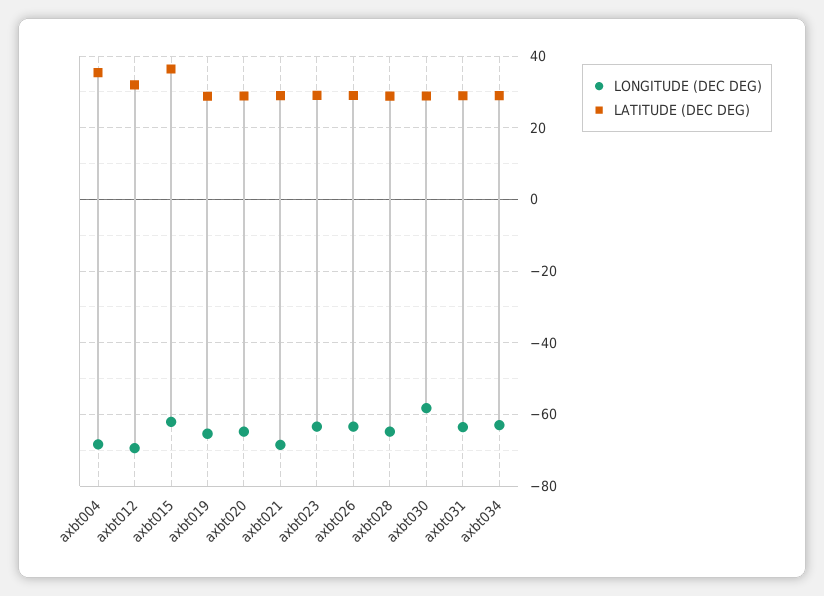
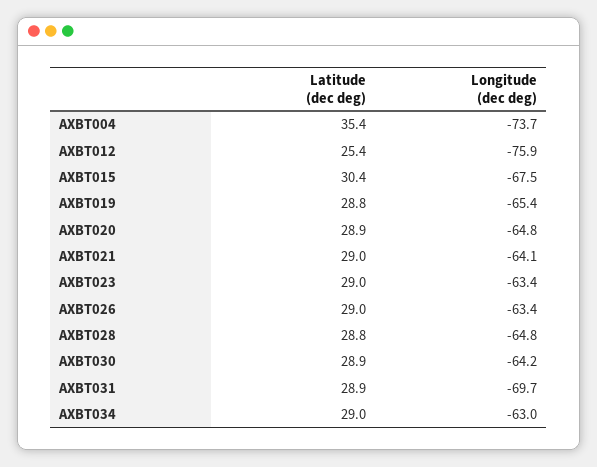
  {
    "LONGITUDE (DEC DEG)": {
-     "axbt004": -68,
+     "axbt004": -73.7,
-     "axbt012": -70,
+     "axbt012": -75.9,
-     "axbt015": -62,
+     "axbt015": -67.5,
      "axbt019": -65.4,
      "axbt020": -64.8,
-     "axbt021": -68,
+     "axbt021": -64.1,
      "axbt023": -63.4,
      "axbt026": -63.4,
      "axbt028": -64.8,
-     "axbt030": -58,
+     "axbt030": -64.2,
-     "axbt031": -64,
+     "axbt031": -69.7,
      "axbt034": -63
    },
    "LATITUDE (DEC DEG)": {
      "axbt004": 35.4,
-     "axbt012": 32,
+     "axbt012": 25.4,
-     "axbt015": 36,
+     "axbt015": 30.4,
      "axbt019": 28.8,
      "axbt020": 28.9,
      "axbt021": 29,
      "axbt023": 29,
      "axbt026": 29,
      "axbt028": 28.8,
      "axbt030": 28.9,
      "axbt031": 28.9,
      "axbt034": 29
    }
  }

